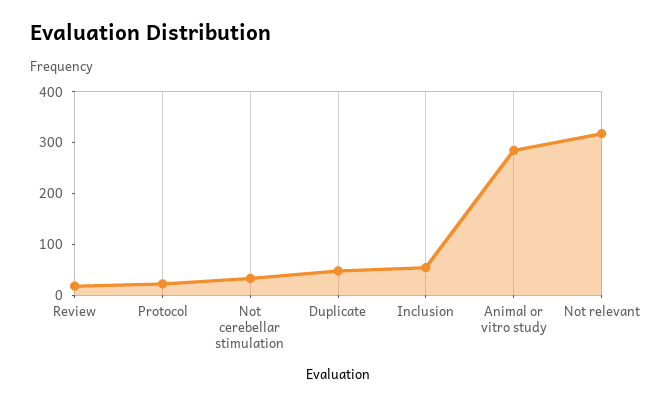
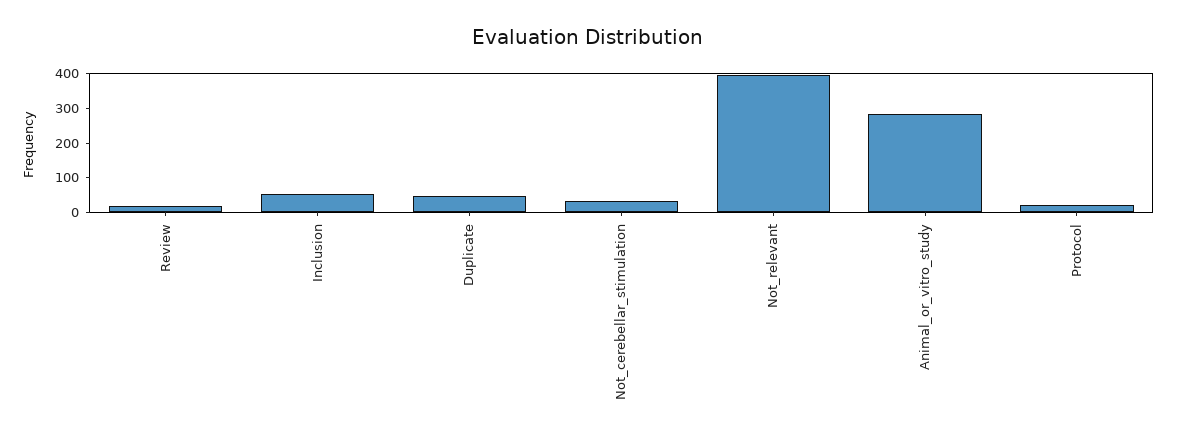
  {
    "Review": 20,
    "Protocol": 20,
    "Not cerebellar stimulation": 40,
    "Duplicate": 40,
    "Inclusion": 60,
    "Animal or vitro study": 280,
-   "Not relevant": 320
+   "Not relevant": 400
  }

